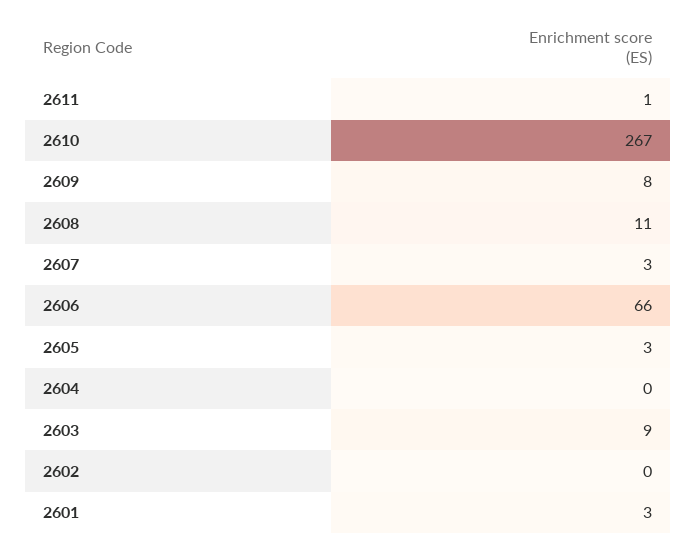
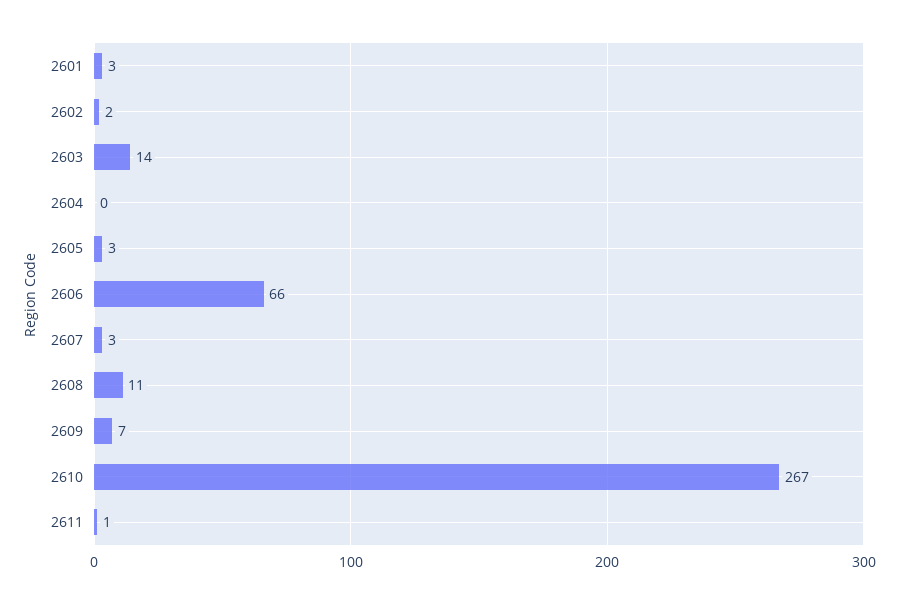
  {
    "2611": 1,
    "2610": 267,
-   "2609": 8,
+   "2609": 7,
    "2608": 11,
    "2607": 3,
    "2606": 66,
    "2605": 3,
    "2604": 0,
-   "2603": 9,
+   "2603": 14,
-   "2602": 0,
+   "2602": 2,
    "2601": 3
  }

